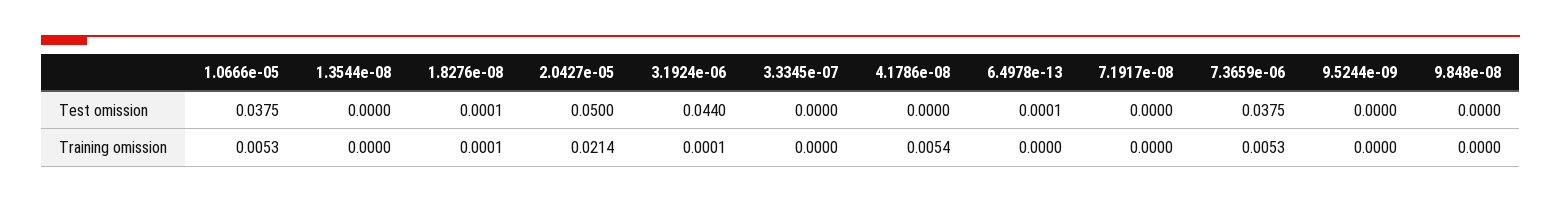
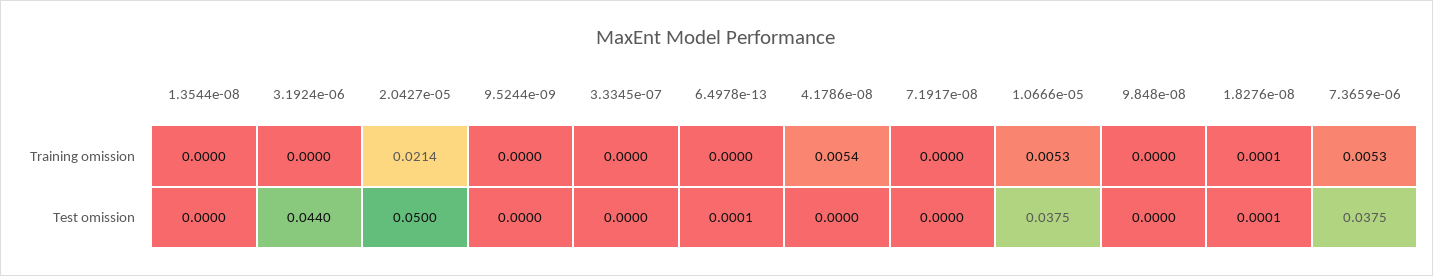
  {
    "1.0666e-05": {
      "Test omission": 0.0375,
      "Training omission": 0.0053
    },
    "1.3544e-08": {
      "Test omission": 0,
      "Training omission": 0
    },
    "1.8276e-08": {
      "Test omission": 0.0001,
      "Training omission": 0.0001
    },
    "2.0427e-05": {
      "Test omission": 0.05,
      "Training omission": 0.0214
    },
    "3.1924e-06": {
      "Test omission": 0.044,
-     "Training omission": 0.0001
+     "Training omission": 0
    },
    "3.3345e-07": {
      "Test omission": 0,
      "Training omission": 0
    },
    "4.1786e-08": {
      "Test omission": 0,
      "Training omission": 0.0054
    },
    "6.4978e-13": {
      "Test omission": 0.0001,
      "Training omission": 0
    },
    "7.1917e-08": {
      "Test omission": 0,
      "Training omission": 0
    },
    "7.3659e-06": {
      "Test omission": 0.0375,
      "Training omission": 0.0053
    },
    "9.5244e-09": {
      "Test omission": 0,
      "Training omission": 0
    },
    "9.848e-08": {
      "Test omission": 0,
      "Training omission": 0
    }
  }

